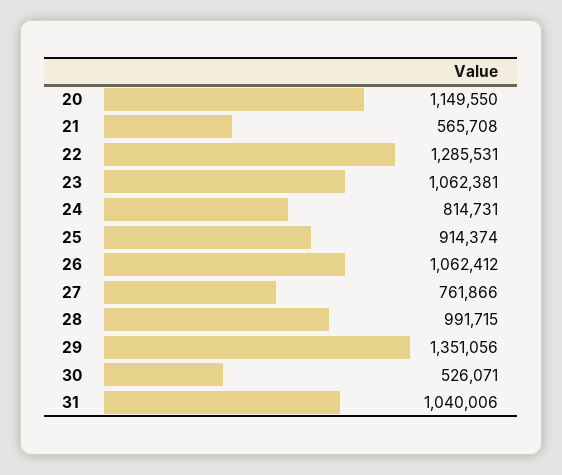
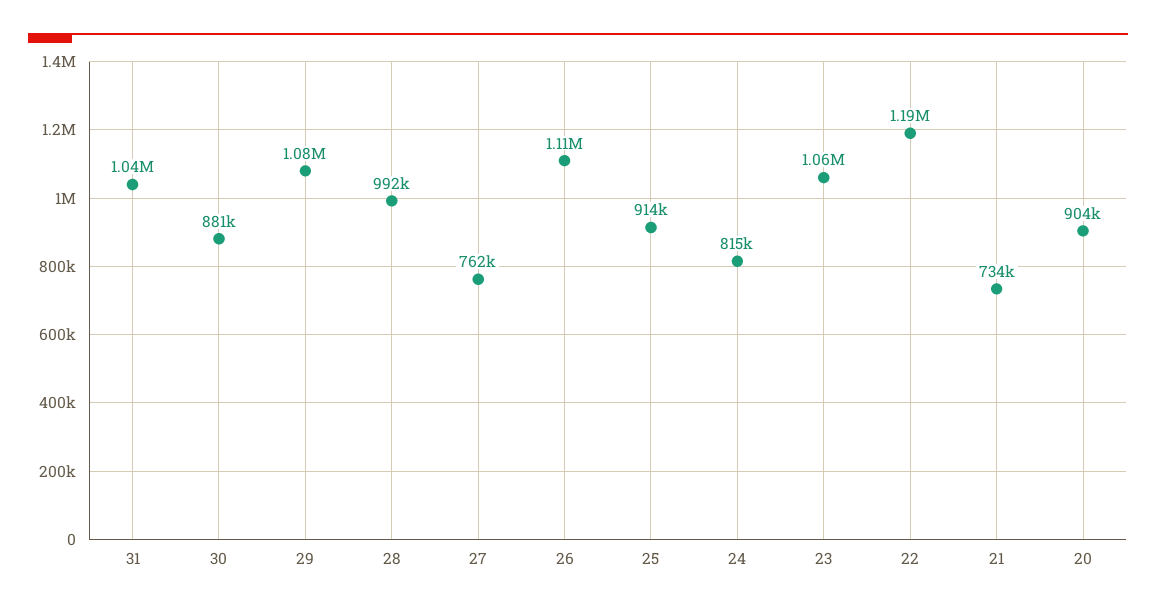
  {
-   "20": 1149550,
+   "20": 904000,
-   "21": 565708,
+   "21": 734000,
-   "22": 1285531,
+   "22": 1190000,
    "23": 1062381,
    "24": 814731,
    "25": 914374,
-   "26": 1062412,
+   "26": 1110000,
    "27": 761866,
    "28": 991715,
-   "29": 1351056,
+   "29": 1080000,
-   "30": 526071,
+   "30": 881000,
    "31": 1040006
  }

